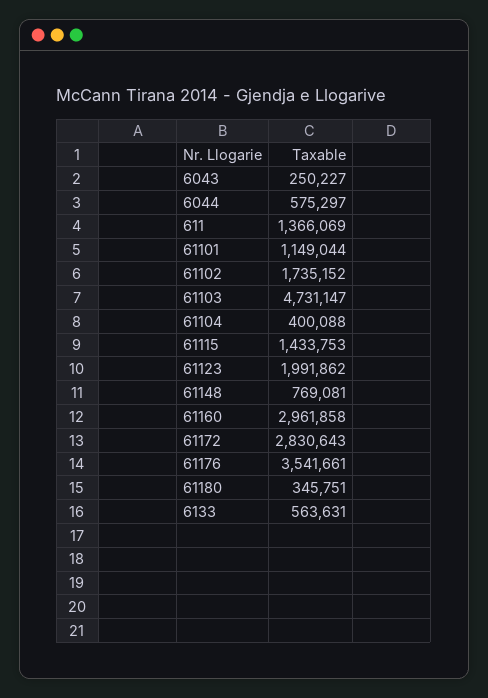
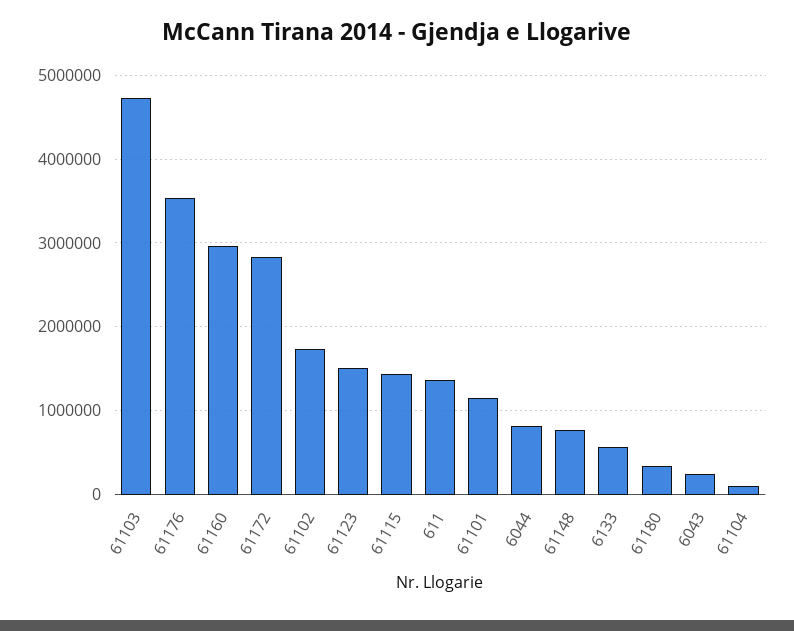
  {
    "6043": 250227,
-   "6044": 575297,
+   "6044": 800000,
    "611": 1366069,
    "61101": 1149044,
    "61102": 1735152,
    "61103": 4731147,
-   "61104": 400088,
+   "61104": 100000,
    "61115": 1433753,
-   "61123": 1991862,
+   "61123": 1500000,
    "61148": 769081,
    "61160": 2961858,
    "61172": 2830643,
    "61176": 3541661,
    "61180": 345751,
    "6133": 563631
  }

